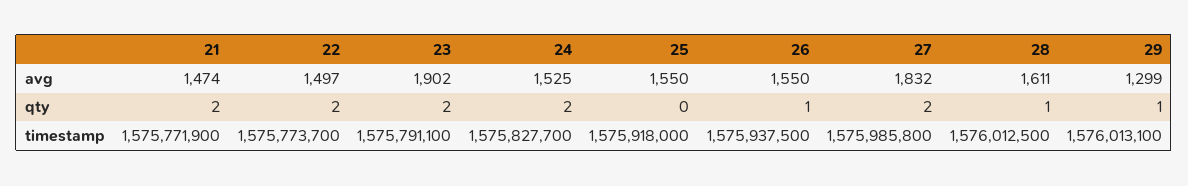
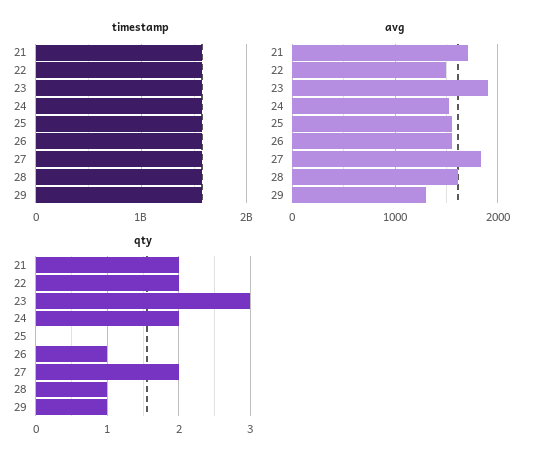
  {
    "avg": {
-     "21": 1474,
+     "21": 1700,
      "22": 1497,
      "23": 1902,
      "24": 1525,
      "25": 1550,
      "26": 1550,
      "27": 1832,
      "28": 1611,
      "29": 1299
    },
    "qty": {
      "21": 2,
      "22": 2,
-     "23": 2,
+     "23": 3,
      "24": 2,
      "25": 0,
      "26": 1,
      "27": 2,
      "28": 1,
      "29": 1
    },
    "timestamp": {
      "21": 1575771900,
      "22": 1575773700,
      "23": 1575791100,
      "24": 1575827700,
      "25": 1575918000,
      "26": 1575937500,
      "27": 1575985800,
      "28": 1576012500,
      "29": 1576013100
    }
  }

